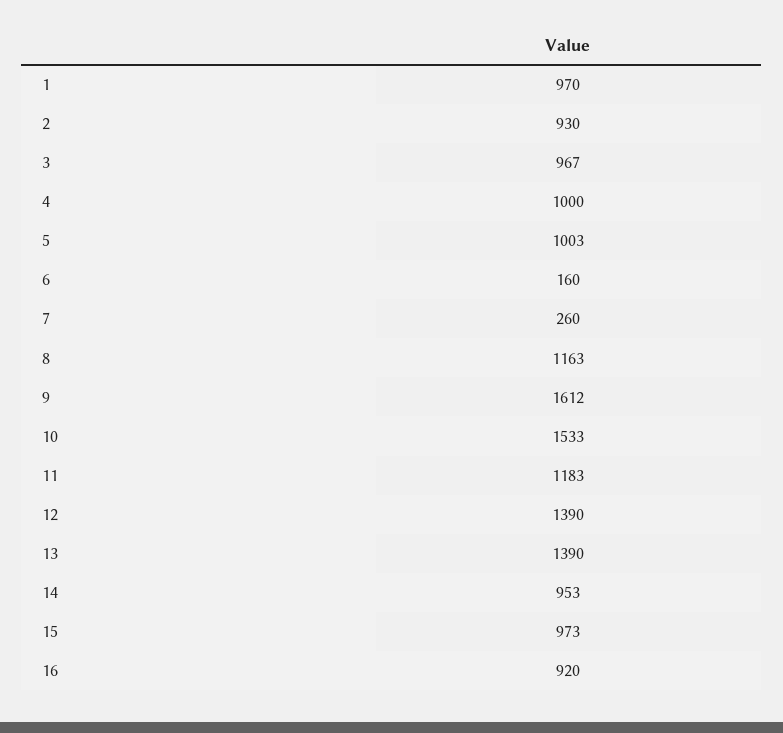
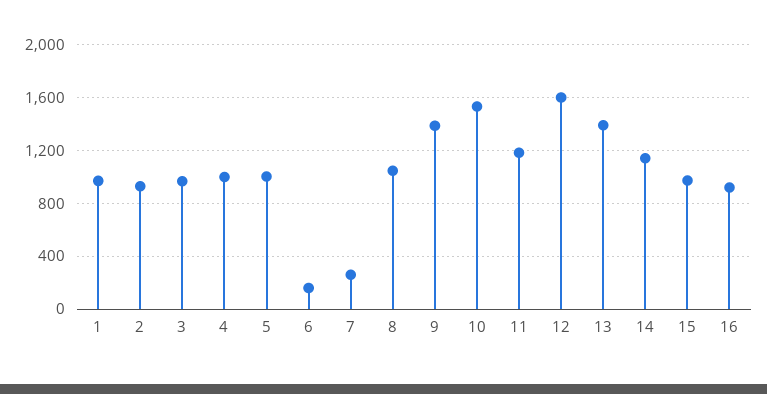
  {
    "1": 970,
    "2": 930,
    "3": 967,
    "4": 1000,
    "5": 1003,
    "6": 160,
    "7": 260,
-   "8": 1163,
+   "8": 1050,
-   "9": 1612,
+   "9": 1400,
    "10": 1533,
    "11": 1183,
-   "12": 1390,
+   "12": 1600,
    "13": 1390,
-   "14": 953,
+   "14": 1150,
    "15": 973,
    "16": 920
  }

